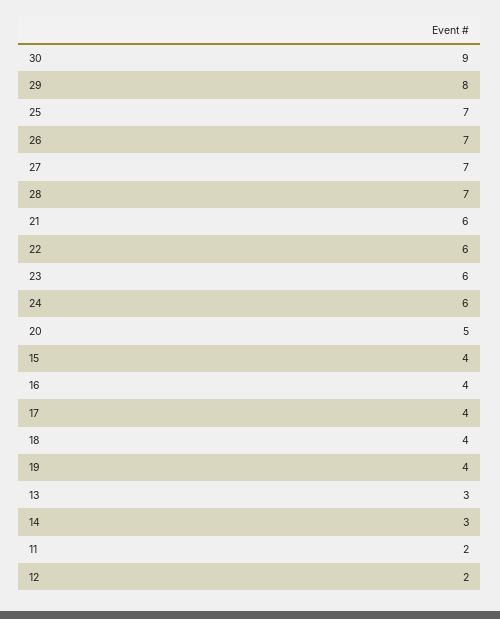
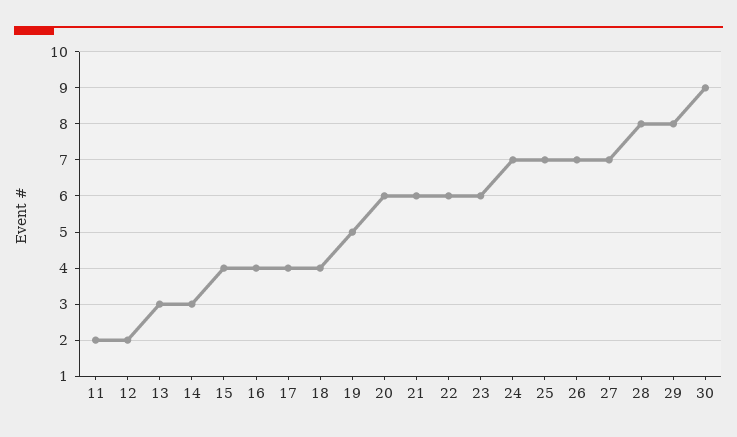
  {
    "30": 9,
    "29": 8,
    "25": 7,
    "26": 7,
    "27": 7,
-   "28": 7,
+   "28": 8,
    "21": 6,
    "22": 6,
    "23": 6,
-   "24": 6,
+   "24": 7,
-   "20": 5,
+   "20": 6,
    "15": 4,
    "16": 4,
    "17": 4,
    "18": 4,
-   "19": 4,
+   "19": 5,
    "13": 3,
    "14": 3,
    "11": 2,
    "12": 2
  }

